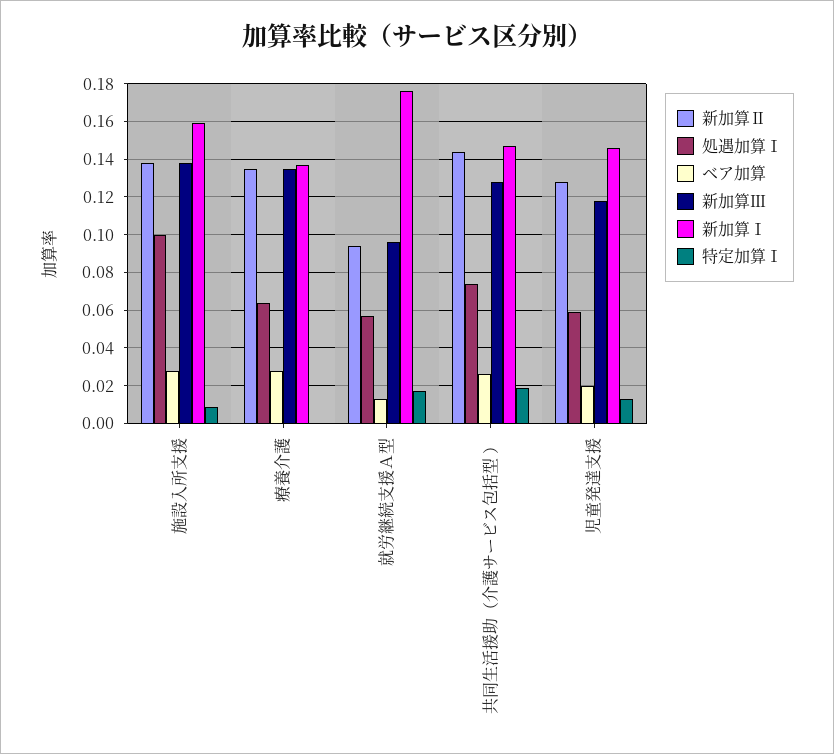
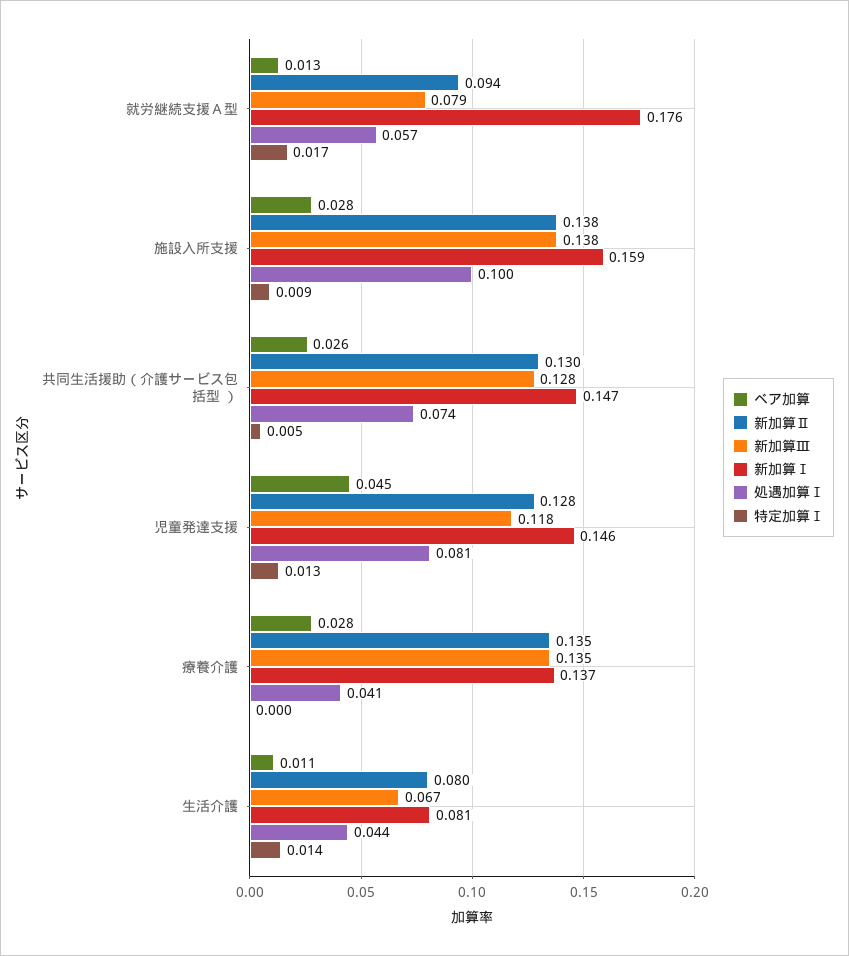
  {
    "新加算Ⅱ": {
      "施設入所支援": 0.138,
      "療養介護": 0.135,
      "就労継続支援Ａ型": 0.094,
-     "共同生活援助（介護サービス包括型 ）": 0.145,
+     "共同生活援助（介護サービス包括型 ）": 0.13,
-     "児童発達支援": 0.128
+     "児童発達支援": 0.128,
+     "生活介護": 0.08
    },
    "処遇加算Ⅰ": {
      "施設入所支援": 0.1,
-     "療養介護": 0.065,
+     "療養介護": 0.041,
      "就労継続支援Ａ型": 0.057,
      "共同生活援助（介護サービス包括型 ）": 0.074,
-     "児童発達支援": 0.06
+     "児童発達支援": 0.081,
+     "生活介護": 0.044
    },
    "ベア加算": {
      "施設入所支援": 0.028,
      "療養介護": 0.028,
      "就労継続支援Ａ型": 0.013,
      "共同生活援助（介護サービス包括型 ）": 0.026,
-     "児童発達支援": 0.02
+     "児童発達支援": 0.045,
+     "生活介護": 0.011
    },
    "新加算Ⅲ": {
      "施設入所支援": 0.138,
      "療養介護": 0.135,
-     "就労継続支援Ａ型": 0.095,
+     "就労継続支援Ａ型": 0.079,
      "共同生活援助（介護サービス包括型 ）": 0.128,
-     "児童発達支援": 0.118
+     "児童発達支援": 0.118,
+     "生活介護": 0.067
    },
    "新加算Ⅰ": {
      "施設入所支援": 0.159,
      "療養介護": 0.137,
      "就労継続支援Ａ型": 0.176,
      "共同生活援助（介護サービス包括型 ）": 0.147,
-     "児童発達支援": 0.146
+     "児童発達支援": 0.146,
+     "生活介護": 0.081
    },
    "特定加算Ⅰ": {
      "施設入所支援": 0.009,
      "療養介護": 0,
      "就労継続支援Ａ型": 0.017,
-     "共同生活援助（介護サービス包括型 ）": 0.02,
+     "共同生活援助（介護サービス包括型 ）": 0.005,
-     "児童発達支援": 0.013
+     "児童発達支援": 0.013,
+     "生活介護": 0.014
    }
  }

